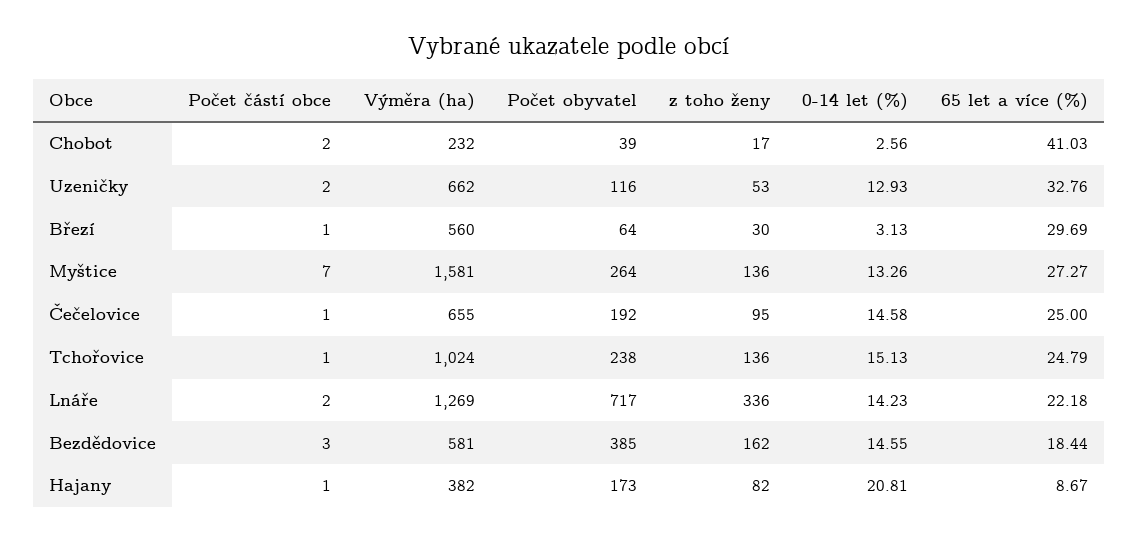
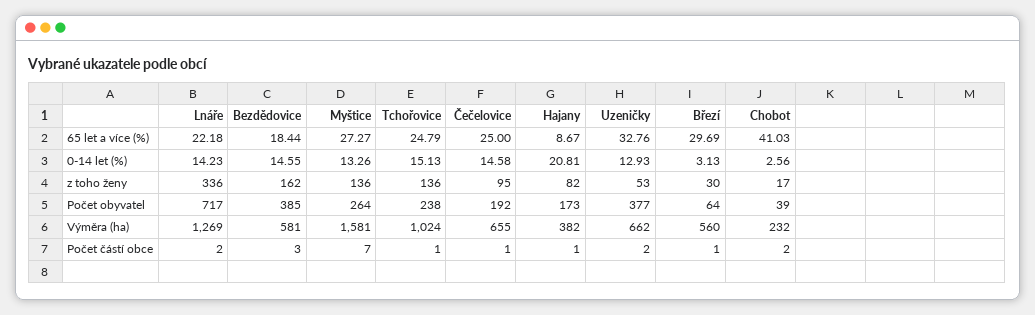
  {
    "Počet částí obce": {
      "Chobot": 2,
      "Uzeničky": 2,
      "Březí": 1,
      "Myštice": 7,
      "Čečelovice": 1,
      "Tchořovice": 1,
      "Lnáře": 2,
      "Bezdědovice": 3,
      "Hajany": 1
    },
    "Výměra (ha)": {
      "Chobot": 232,
      "Uzeničky": 662,
      "Březí": 560,
      "Myštice": 1581,
      "Čečelovice": 655,
      "Tchořovice": 1024,
      "Lnáře": 1269,
      "Bezdědovice": 581,
      "Hajany": 382
    },
    "Počet obyvatel": {
      "Chobot": 39,
-     "Uzeničky": 116,
+     "Uzeničky": 377,
      "Březí": 64,
      "Myštice": 264,
      "Čečelovice": 192,
      "Tchořovice": 238,
      "Lnáře": 717,
      "Bezdědovice": 385,
      "Hajany": 173
    },
    "z toho ženy": {
      "Chobot": 17,
      "Uzeničky": 53,
      "Březí": 30,
      "Myštice": 136,
      "Čečelovice": 95,
      "Tchořovice": 136,
      "Lnáře": 336,
      "Bezdědovice": 162,
      "Hajany": 82
    },
    "0-14 let (%)": {
      "Chobot": 2.56,
      "Uzeničky": 12.93,
      "Březí": 3.13,
      "Myštice": 13.26,
      "Čečelovice": 14.58,
      "Tchořovice": 15.13,
      "Lnáře": 14.23,
      "Bezdědovice": 14.55,
      "Hajany": 20.81
    },
    "65 let a více (%)": {
      "Chobot": 41.03,
      "Uzeničky": 32.76,
      "Březí": 29.69,
      "Myštice": 27.27,
      "Čečelovice": 25,
      "Tchořovice": 24.79,
      "Lnáře": 22.18,
      "Bezdědovice": 18.44,
      "Hajany": 8.67
    }
  }

